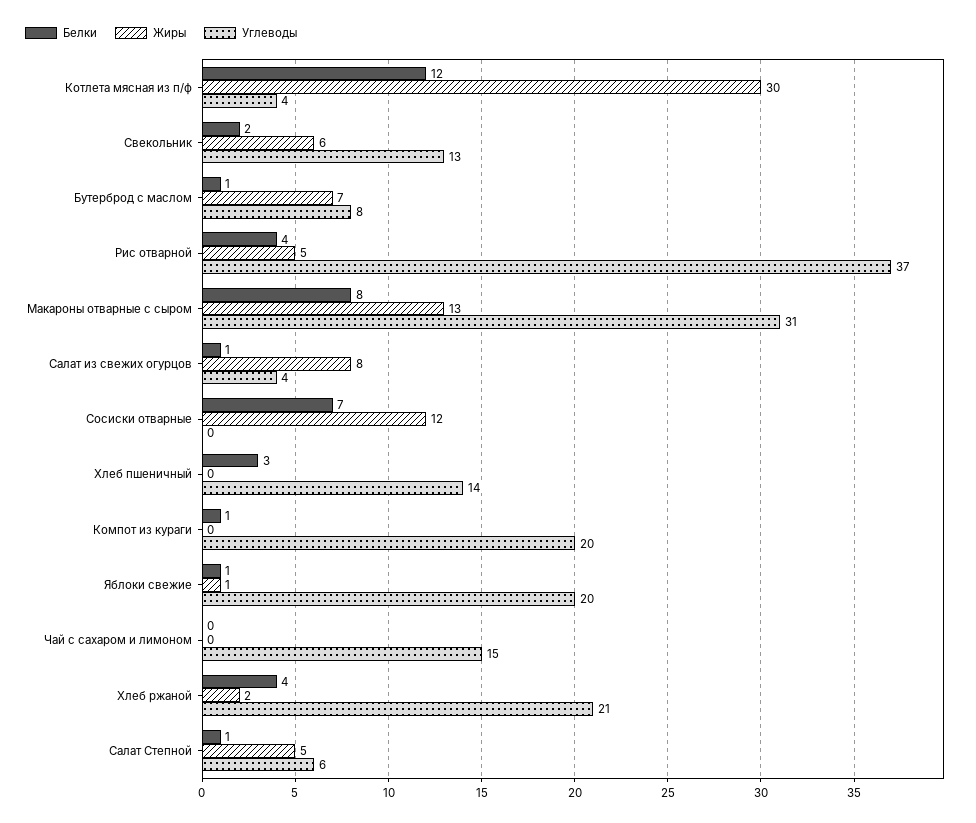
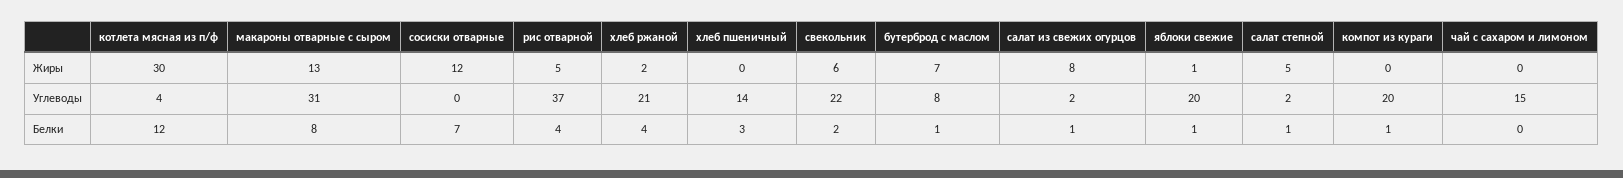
  {
    "Белки": {
      "Котлета мясная из п/ф": 12,
      "Свекольник": 2,
      "Бутерброд с маслом": 1,
      "Рис отварной": 4,
      "Макароны отварные с сыром": 8,
      "Салат из свежих огурцов": 1,
      "Сосиски отварные": 7,
      "Хлеб пшеничный": 3,
      "Компот из кураги": 1,
      "Яблоки свежие": 1,
      "Чай с сахаром и лимоном": 0,
      "Хлеб ржаной": 4,
      "Салат Степной": 1
    },
    "Жиры": {
      "Котлета мясная из п/ф": 30,
      "Свекольник": 6,
      "Бутерброд с маслом": 7,
      "Рис отварной": 5,
      "Макароны отварные с сыром": 13,
      "Салат из свежих огурцов": 8,
      "Сосиски отварные": 12,
      "Хлеб пшеничный": 0,
      "Компот из кураги": 0,
      "Яблоки свежие": 1,
      "Чай с сахаром и лимоном": 0,
      "Хлеб ржаной": 2,
      "Салат Степной": 5
    },
    "Углеводы": {
      "Котлета мясная из п/ф": 4,
-     "Свекольник": 13,
+     "Свекольник": 22,
      "Бутерброд с маслом": 8,
      "Рис отварной": 37,
      "Макароны отварные с сыром": 31,
-     "Салат из свежих огурцов": 4,
+     "Салат из свежих огурцов": 2,
      "Сосиски отварные": 0,
      "Хлеб пшеничный": 14,
      "Компот из кураги": 20,
      "Яблоки свежие": 20,
      "Чай с сахаром и лимоном": 15,
      "Хлеб ржаной": 21,
-     "Салат Степной": 6
+     "Салат Степной": 2
    }
  }

